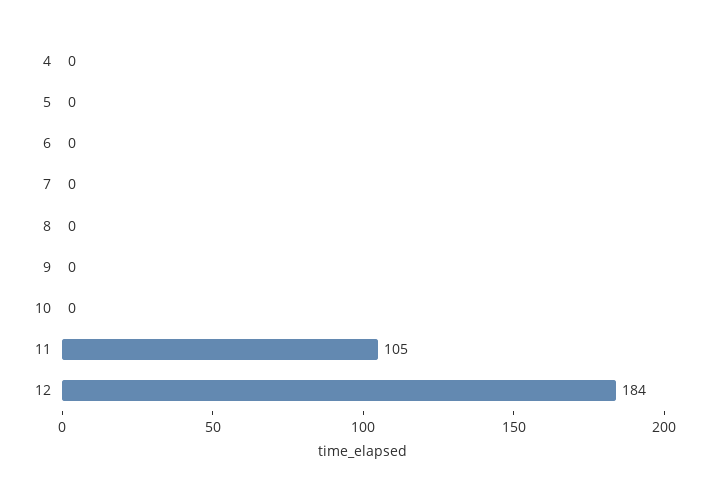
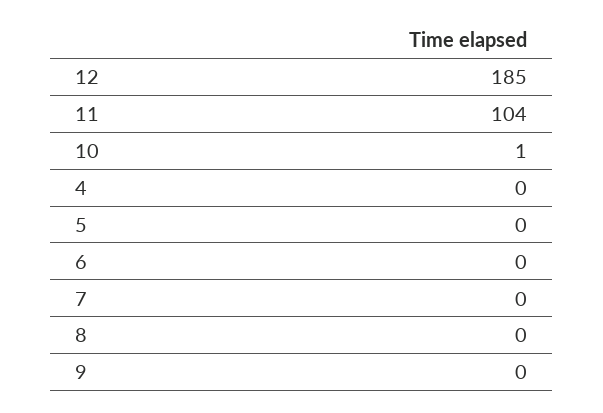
  {
    "4": 0,
    "5": 0,
    "6": 0,
    "7": 0,
    "8": 0,
    "9": 0,
-   "10": 0,
+   "10": 1,
-   "11": 105,
+   "11": 104,
-   "12": 184
+   "12": 185
  }

